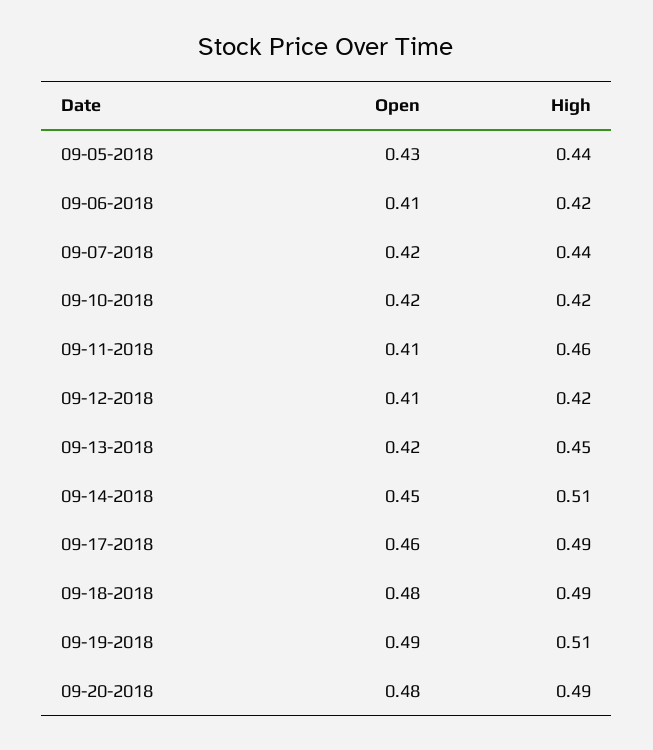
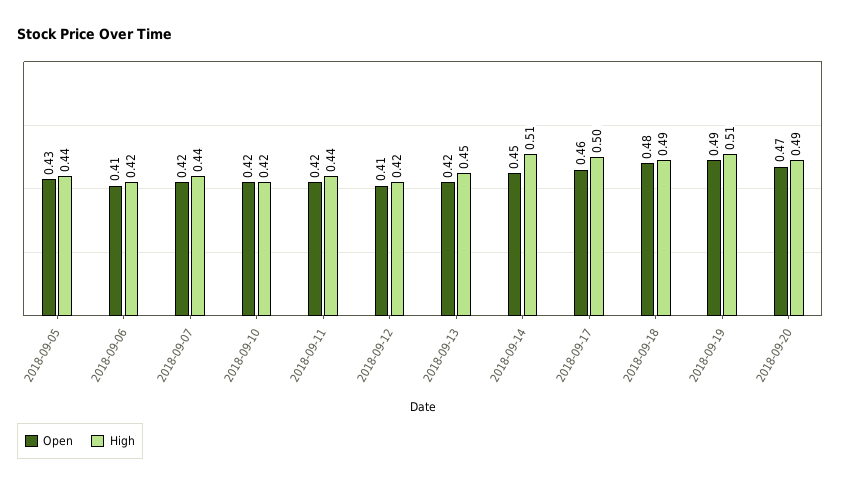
  {
    "Open": {
      "09-05-2018": 0.43,
      "09-06-2018": 0.41,
      "09-07-2018": 0.42,
      "09-10-2018": 0.42,
-     "09-11-2018": 0.41,
+     "09-11-2018": 0.42,
      "09-12-2018": 0.41,
      "09-13-2018": 0.42,
      "09-14-2018": 0.45,
      "09-17-2018": 0.46,
      "09-18-2018": 0.48,
      "09-19-2018": 0.49,
-     "09-20-2018": 0.48
+     "09-20-2018": 0.47
    },
    "High": {
      "09-05-2018": 0.44,
      "09-06-2018": 0.42,
      "09-07-2018": 0.44,
      "09-10-2018": 0.42,
-     "09-11-2018": 0.46,
+     "09-11-2018": 0.44,
      "09-12-2018": 0.42,
      "09-13-2018": 0.45,
      "09-14-2018": 0.51,
-     "09-17-2018": 0.49,
+     "09-17-2018": 0.5,
      "09-18-2018": 0.49,
      "09-19-2018": 0.51,
      "09-20-2018": 0.49
    }
  }

